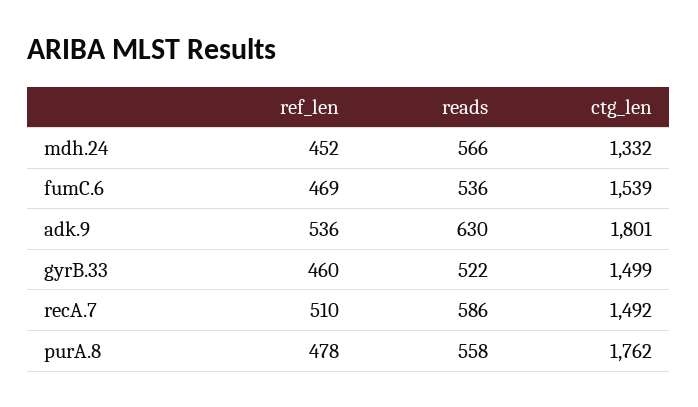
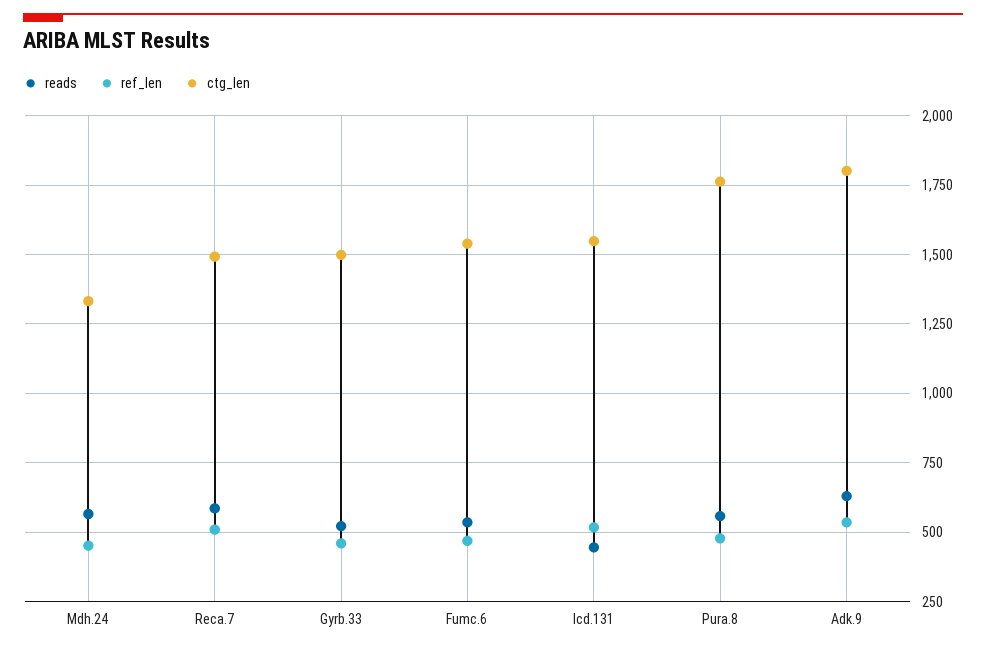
  {
    "ref_len": {
      "mdh.24": 452,
      "fumC.6": 469,
      "adk.9": 536,
      "gyrB.33": 460,
      "recA.7": 510,
-     "purA.8": 478
+     "purA.8": 478,
+     "Icd.131": 525
    },
    "reads": {
      "mdh.24": 566,
      "fumC.6": 536,
      "adk.9": 630,
      "gyrB.33": 522,
      "recA.7": 586,
-     "purA.8": 558
+     "purA.8": 558,
+     "Icd.131": 450
    },
    "ctg_len": {
      "mdh.24": 1332,
      "fumC.6": 1539,
      "adk.9": 1801,
      "gyrB.33": 1499,
      "recA.7": 1492,
-     "purA.8": 1762
+     "purA.8": 1762,
+     "Icd.131": 1550
    }
  }

